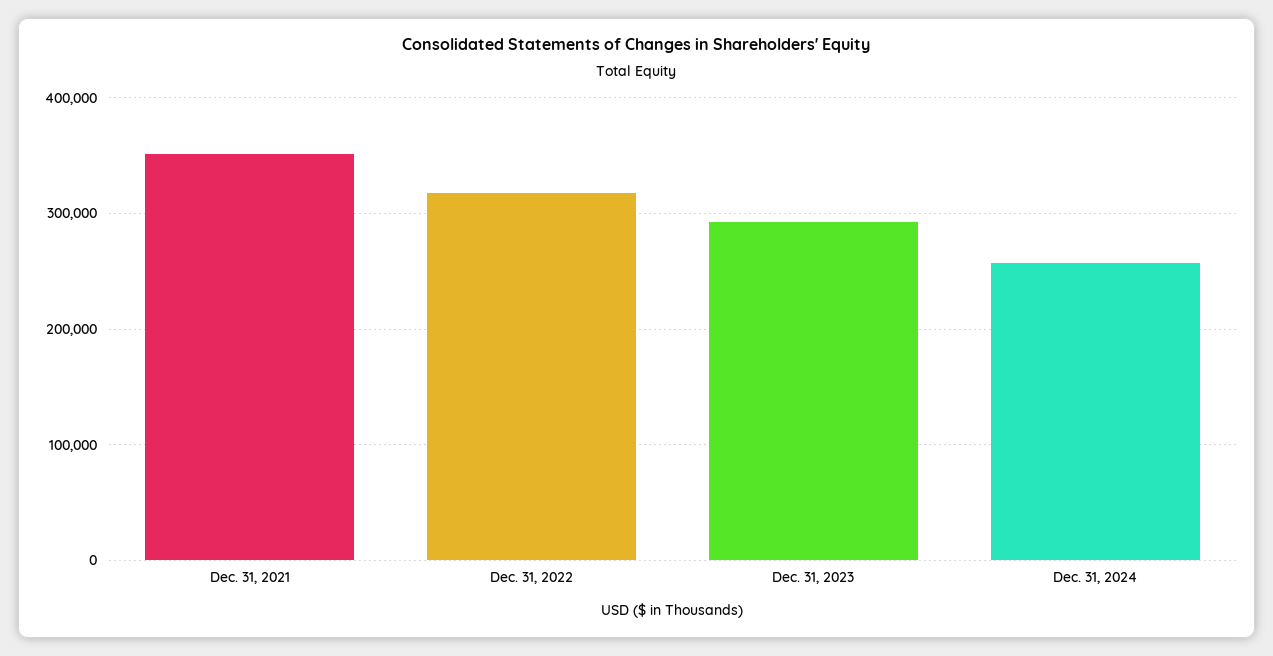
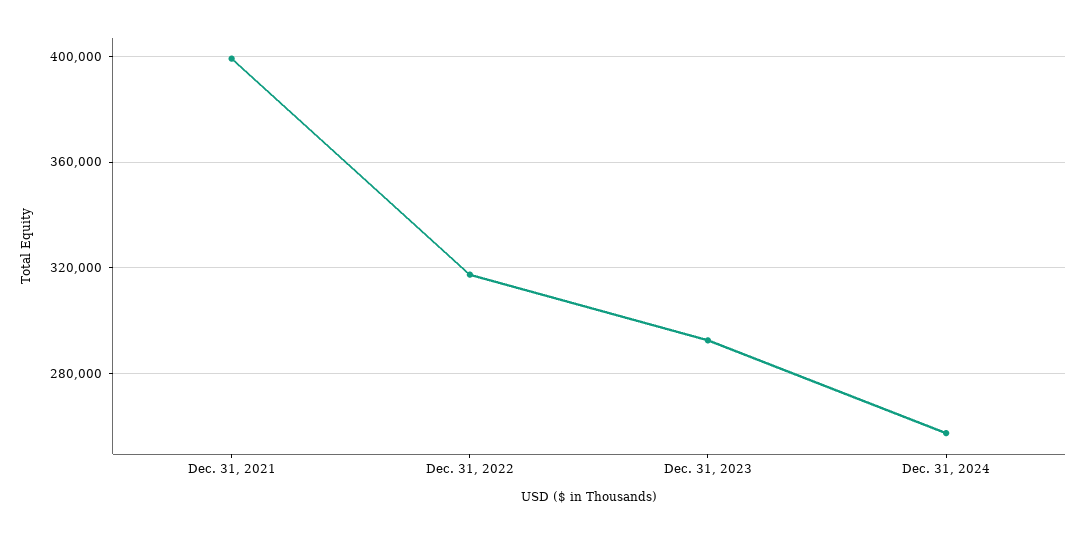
  {
-   "Dec. 31, 2021": 350000,
+   "Dec. 31, 2021": 400000,
    "Dec. 31, 2022": 315000,
    "Dec. 31, 2023": 290000,
    "Dec. 31, 2024": 255000
  }

